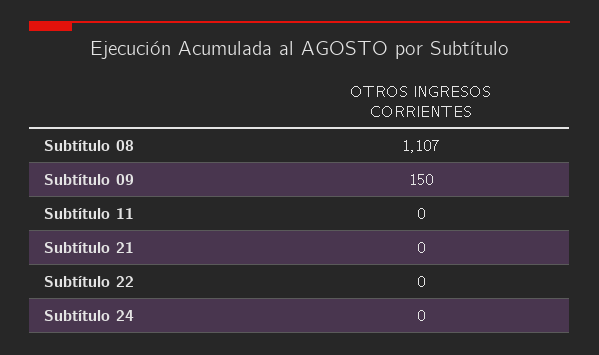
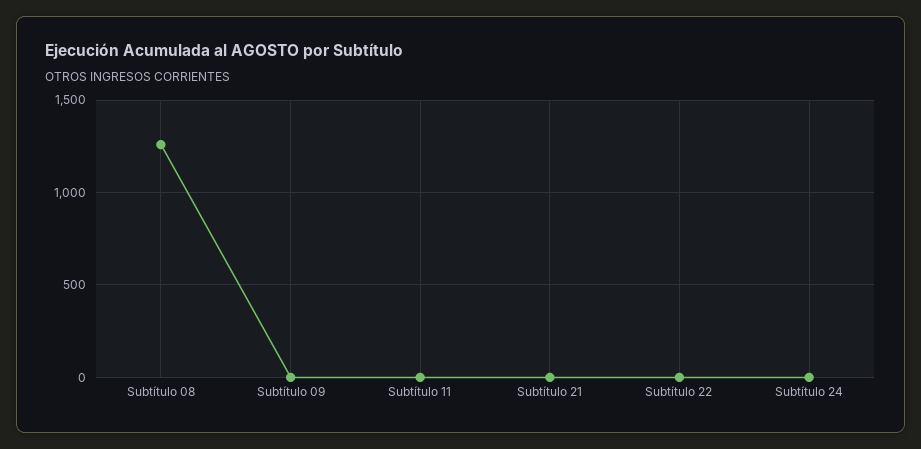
  {
-   "Subtítulo 08": 1107,
+   "Subtítulo 08": 1250,
-   "Subtítulo 09": 150,
+   "Subtítulo 09": 0,
    "Subtítulo 11": 0,
    "Subtítulo 21": 0,
    "Subtítulo 22": 0,
    "Subtítulo 24": 0
  }

